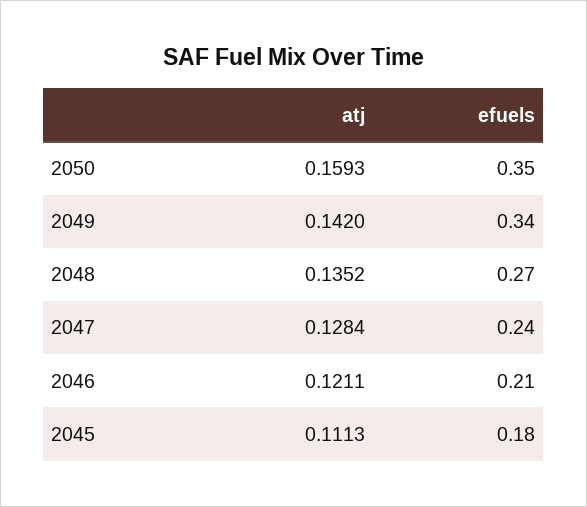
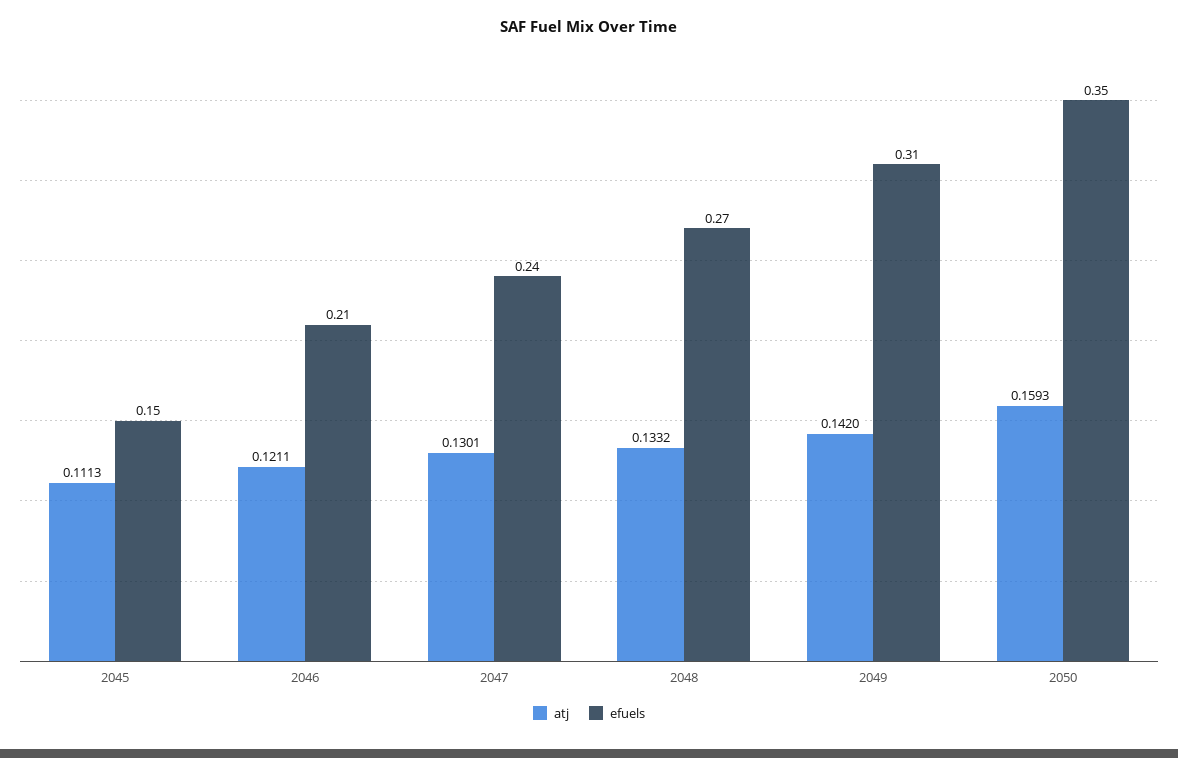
  {
    "atj": {
      "2050": 0.1593,
      "2049": 0.142,
-     "2048": 0.1352,
+     "2048": 0.1332,
-     "2047": 0.1284,
+     "2047": 0.1301,
      "2046": 0.1211,
      "2045": 0.1113
    },
    "efuels": {
      "2050": 0.35,
-     "2049": 0.34,
+     "2049": 0.31,
      "2048": 0.27,
      "2047": 0.24,
      "2046": 0.21,
-     "2045": 0.18
+     "2045": 0.15
    }
  }

